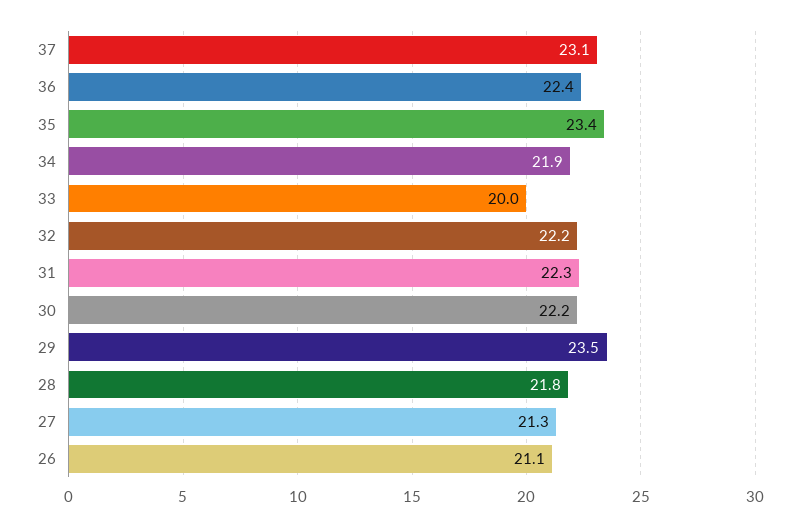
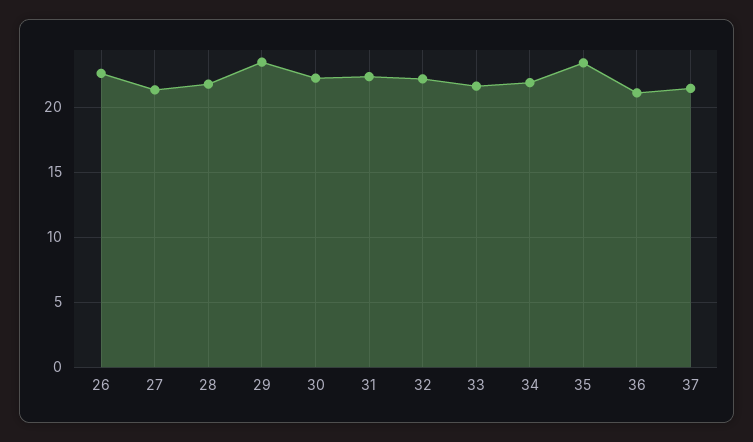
  {
-   "37": 23.1,
+   "37": 21.5,
-   "36": 22.4,
+   "36": 21,
    "35": 23.4,
    "34": 21.9,
-   "33": 20,
+   "33": 21.5,
    "32": 22.2,
    "31": 22.3,
    "30": 22.2,
    "29": 23.5,
    "28": 21.8,
    "27": 21.3,
-   "26": 21.1
+   "26": 22.5
  }

